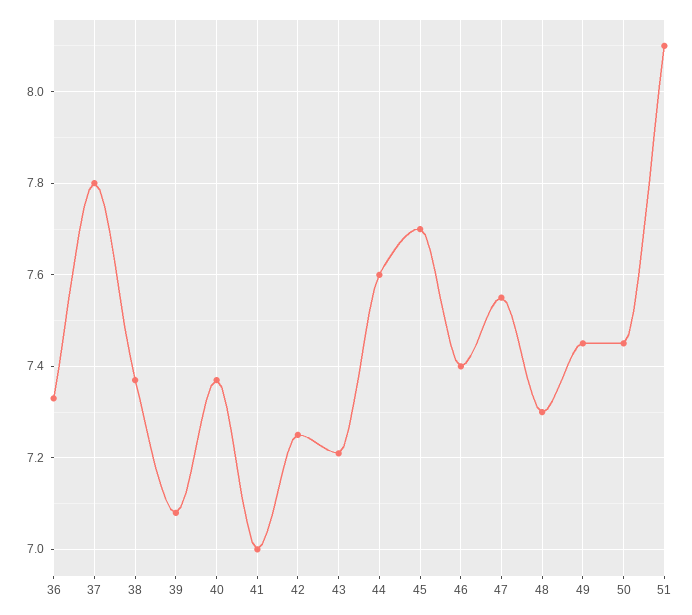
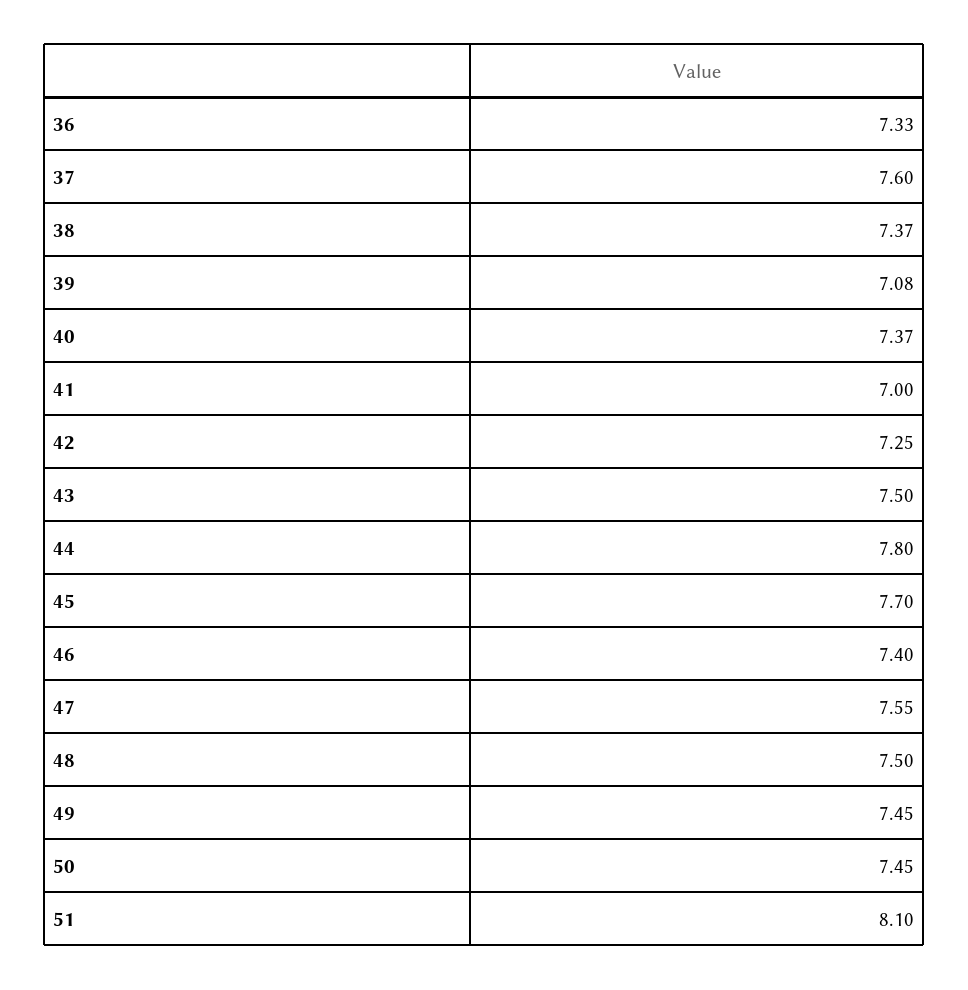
  {
    "36": 7.33,
-   "37": 7.8,
+   "37": 7.6,
    "38": 7.37,
    "39": 7.08,
    "40": 7.37,
    "41": 7,
    "42": 7.25,
-   "43": 7.2,
+   "43": 7.5,
-   "44": 7.6,
+   "44": 7.8,
    "45": 7.7,
    "46": 7.4,
    "47": 7.55,
-   "48": 7.3,
+   "48": 7.5,
    "49": 7.45,
    "50": 7.45,
    "51": 8.1
  }

